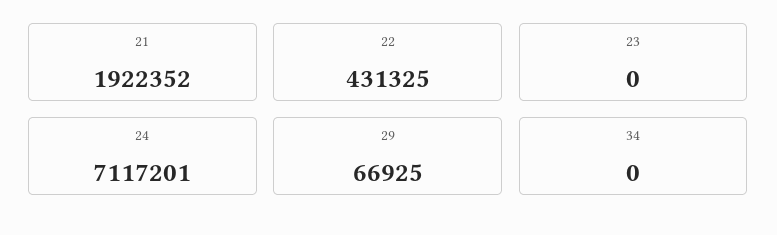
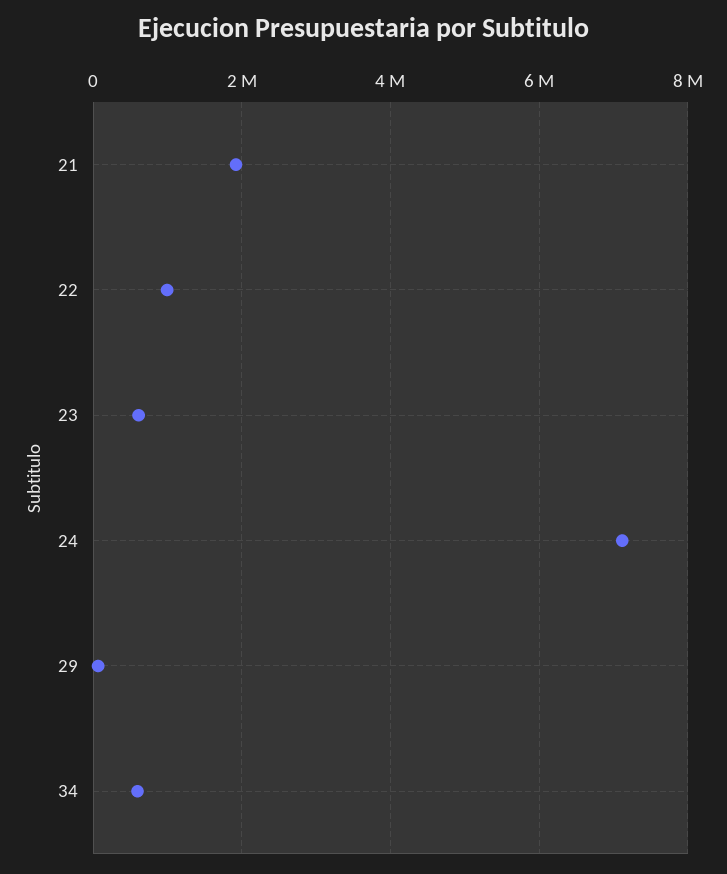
  {
    "21": 1922352,
-   "22": 431325,
+   "22": 1000000,
-   "23": 0,
+   "23": 600000,
    "24": 7117201,
    "29": 66925,
-   "34": 0
+   "34": 600000
  }

